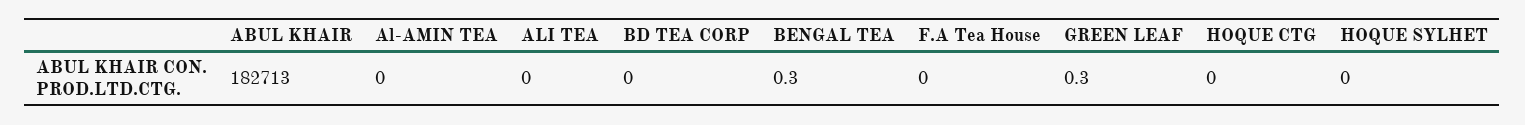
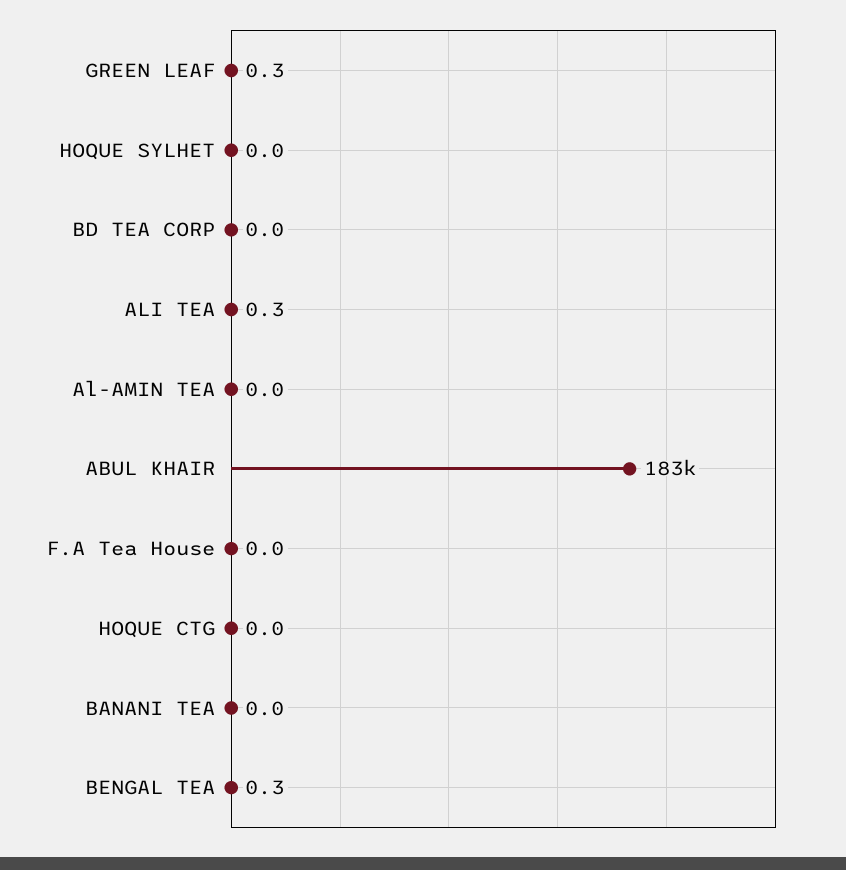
  {
    "ABUL KHAIR": 182713,
    "Al-AMIN TEA": 0,
-   "ALI TEA": 0,
+   "ALI TEA": 0.3,
    "BD TEA CORP": 0,
    "BENGAL TEA": 0.3,
    "F.A Tea House": 0,
    "GREEN LEAF": 0.3,
    "HOQUE CTG": 0,
-   "HOQUE SYLHET": 0
+   "HOQUE SYLHET": 0,
+   "BANANI TEA": 0
  }

